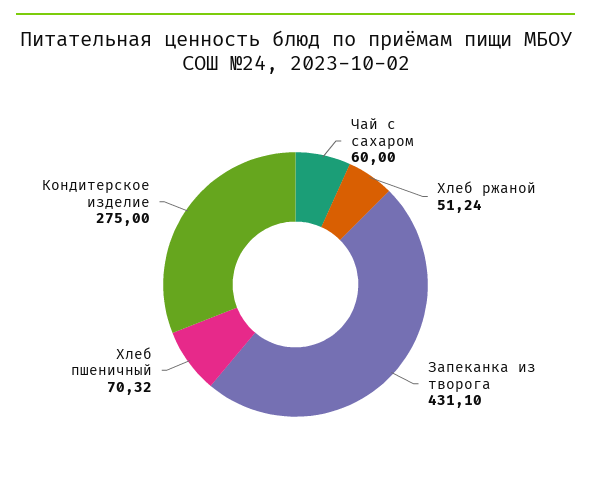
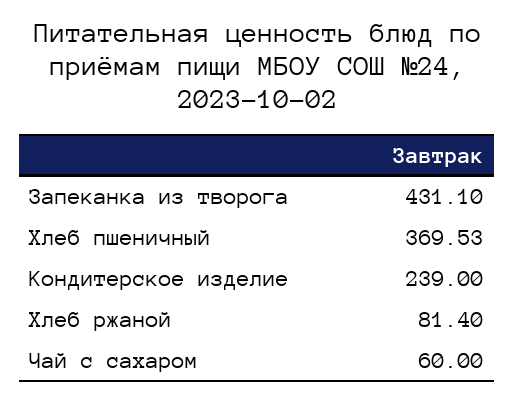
  {
    "Чай с сахаром": 60,
-   "Хлеб ржаной": 51.24,
+   "Хлеб ржаной": 81.4,
    "Запеканка из творога": 431.1,
-   "Хлеб пшеничный": 70.32,
+   "Хлеб пшеничный": 369.53,
-   "Кондитерское изделие": 275
+   "Кондитерское изделие": 239
  }

